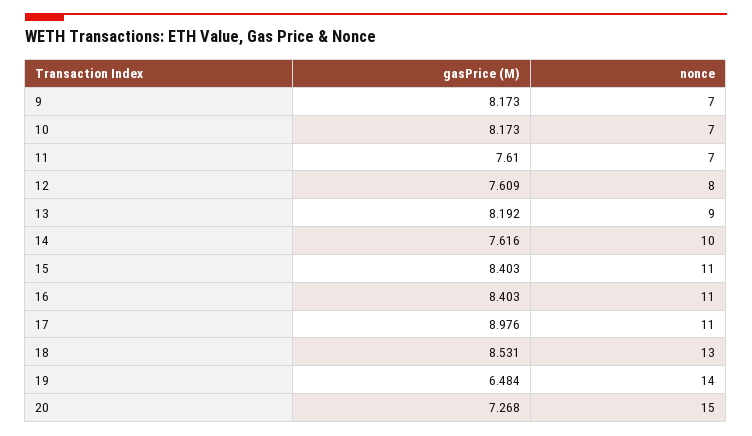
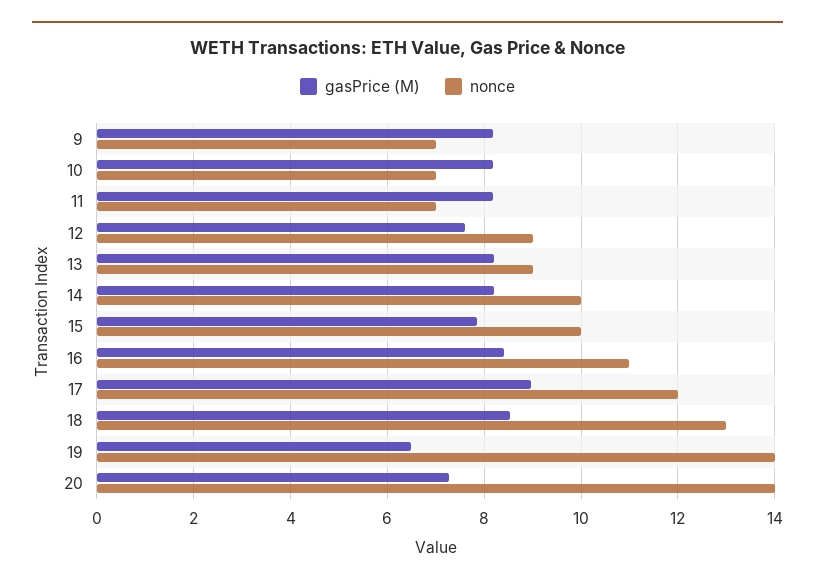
  {
    "gasPrice (M)": {
      "9": 8.173,
      "10": 8.173,
-     "11": 7.61,
+     "11": 8.2,
      "12": 7.609,
      "13": 8.192,
-     "14": 7.616,
+     "14": 8.2,
-     "15": 8.403,
+     "15": 7.8,
      "16": 8.403,
      "17": 8.976,
      "18": 8.531,
      "19": 6.484,
      "20": 7.268
    },
    "nonce": {
      "9": 7,
      "10": 7,
      "11": 7,
-     "12": 8,
+     "12": 9,
      "13": 9,
      "14": 10,
-     "15": 11,
+     "15": 10,
      "16": 11,
-     "17": 11,
+     "17": 12,
      "18": 13,
      "19": 14,
-     "20": 15
+     "20": 14
    }
  }

